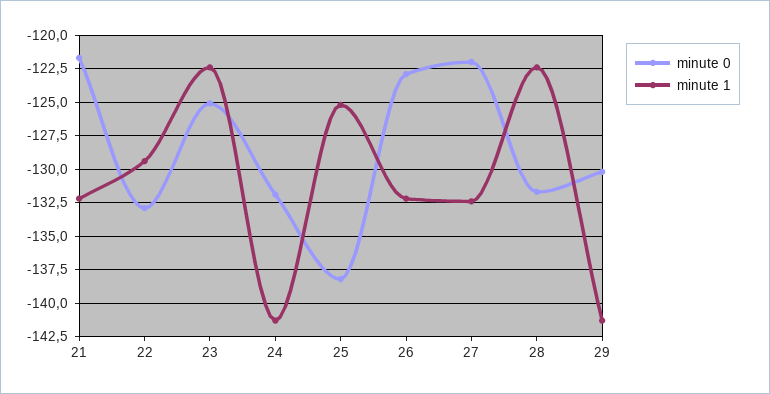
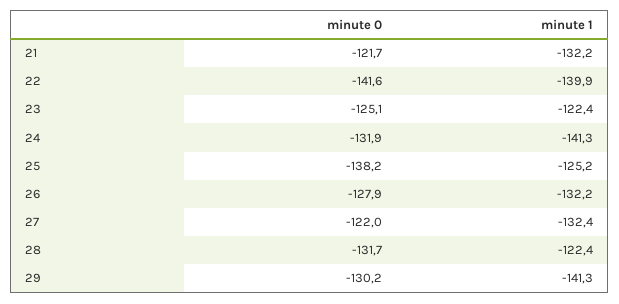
  {
    "minute 0": {
      "21": -121.7,
-     "22": -133,
+     "22": -141.6,
      "23": -125.1,
      "24": -131.9,
      "25": -138.2,
-     "26": -123,
+     "26": -127.9,
      "27": -122,
      "28": -131.7,
      "29": -130.2
    },
    "minute 1": {
      "21": -132.2,
-     "22": -129.5,
+     "22": -139.9,
      "23": -122.4,
      "24": -141.3,
      "25": -125.2,
      "26": -132.2,
      "27": -132.4,
      "28": -122.4,
      "29": -141.3
    }
  }

